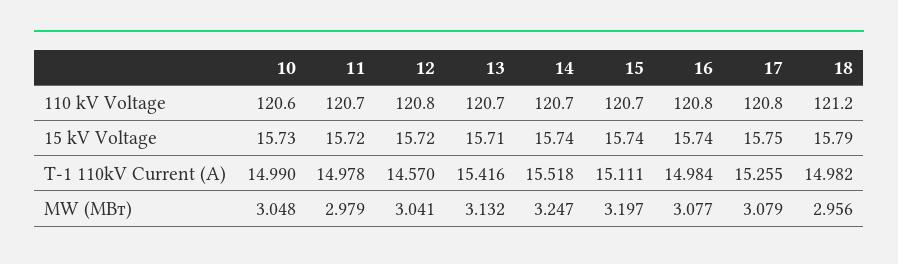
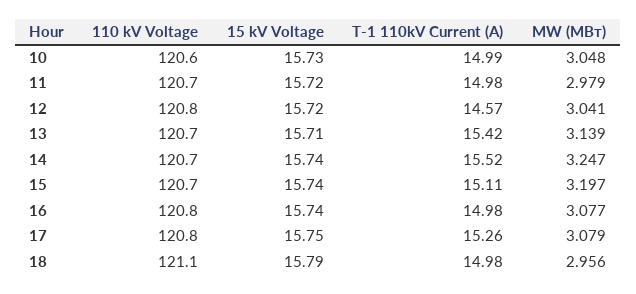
  {
    "10": {
      "110 kV Voltage": 120.6,
      "15 kV Voltage": 15.73,
      "T-1 110kV Current (A)": 14.99,
      "MW (МВт)": 3.048
    },
    "11": {
      "110 kV Voltage": 120.7,
      "15 kV Voltage": 15.72,
      "T-1 110kV Current (A)": 14.978,
      "MW (МВт)": 2.979
    },
    "12": {
      "110 kV Voltage": 120.8,
      "15 kV Voltage": 15.72,
      "T-1 110kV Current (A)": 14.57,
      "MW (МВт)": 3.041
    },
    "13": {
      "110 kV Voltage": 120.7,
      "15 kV Voltage": 15.71,
      "T-1 110kV Current (A)": 15.416,
-     "MW (МВт)": 3.132
+     "MW (МВт)": 3.139
    },
    "14": {
      "110 kV Voltage": 120.7,
      "15 kV Voltage": 15.74,
      "T-1 110kV Current (A)": 15.518,
      "MW (МВт)": 3.247
    },
    "15": {
      "110 kV Voltage": 120.7,
      "15 kV Voltage": 15.74,
      "T-1 110kV Current (A)": 15.111,
      "MW (МВт)": 3.197
    },
    "16": {
      "110 kV Voltage": 120.8,
      "15 kV Voltage": 15.74,
      "T-1 110kV Current (A)": 14.984,
      "MW (МВт)": 3.077
    },
    "17": {
      "110 kV Voltage": 120.8,
      "15 kV Voltage": 15.75,
      "T-1 110kV Current (A)": 15.255,
      "MW (МВт)": 3.079
    },
    "18": {
-     "110 kV Voltage": 121.2,
+     "110 kV Voltage": 121.1,
      "15 kV Voltage": 15.79,
      "T-1 110kV Current (A)": 14.982,
      "MW (МВт)": 2.956
    }
  }

